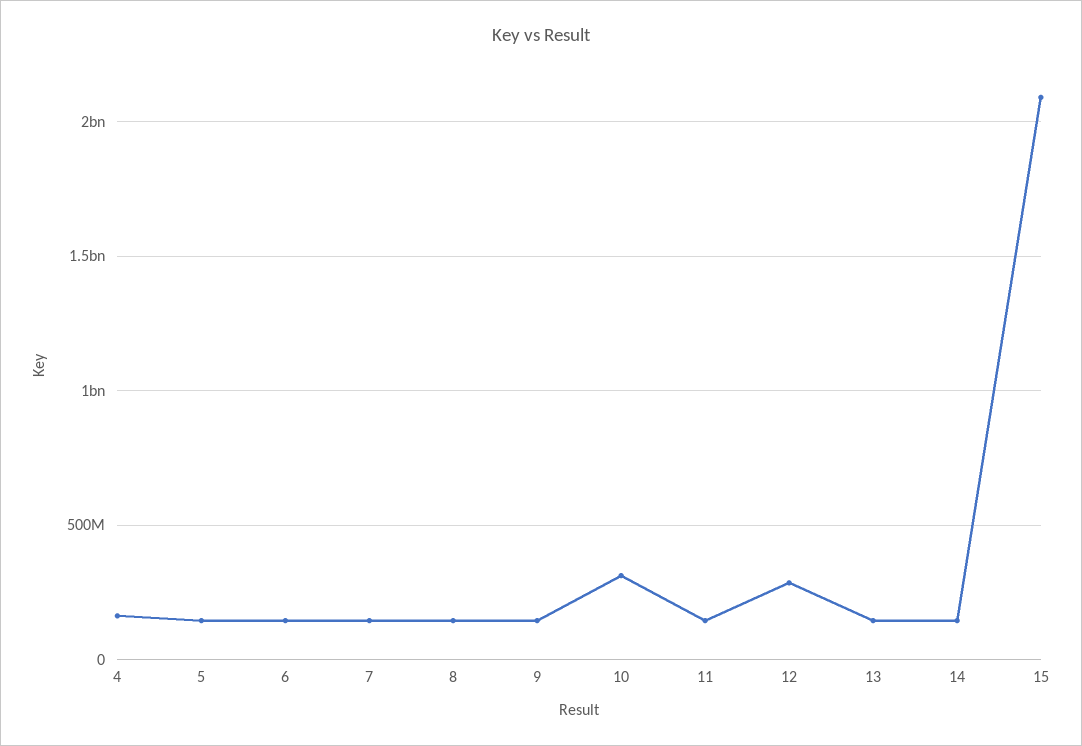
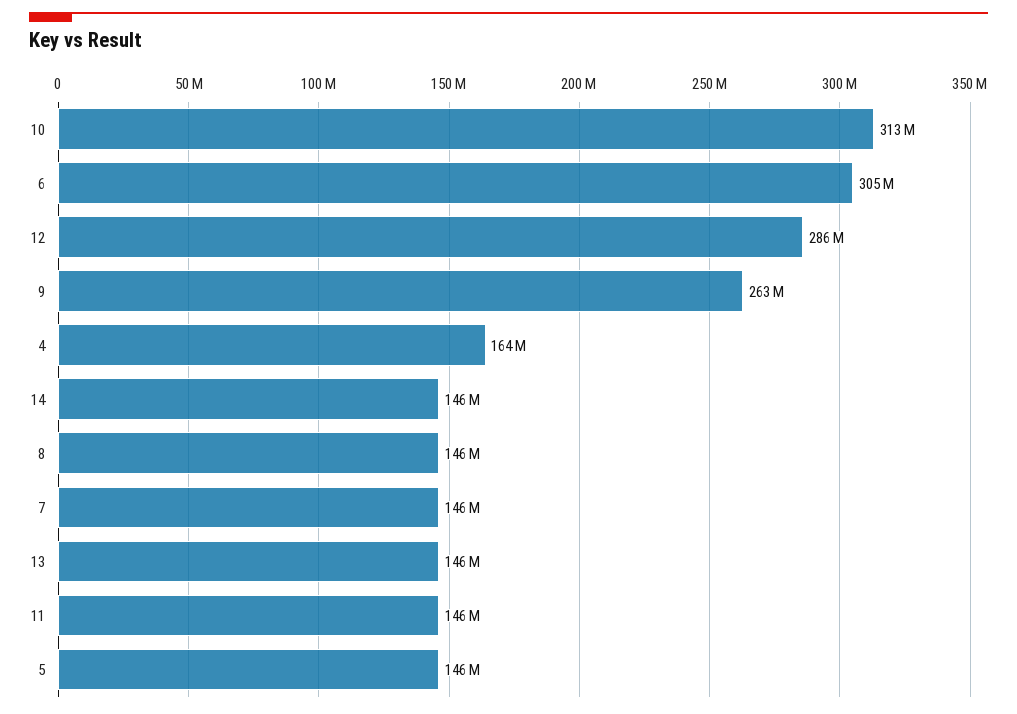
  {
    "4": 164000000,
    "5": 146000000,
-   "6": 150000000,
+   "6": 305000000,
    "7": 146000000,
    "8": 146000000,
-   "9": 150000000,
+   "9": 263000000,
    "10": 313000000,
    "11": 146000000,
    "12": 286000000,
    "13": 146000000,
-   "14": 146000000,
+   "14": 146000000
-   "15": 2100000000
  }

